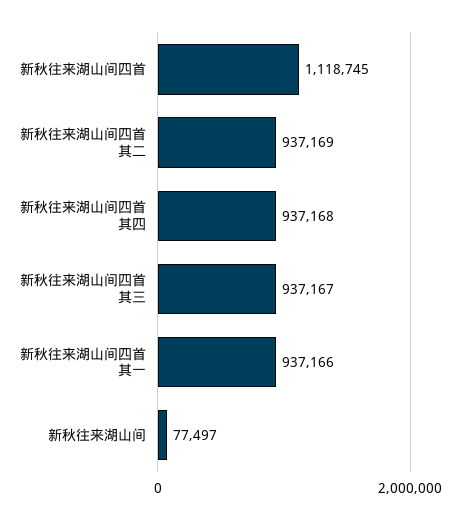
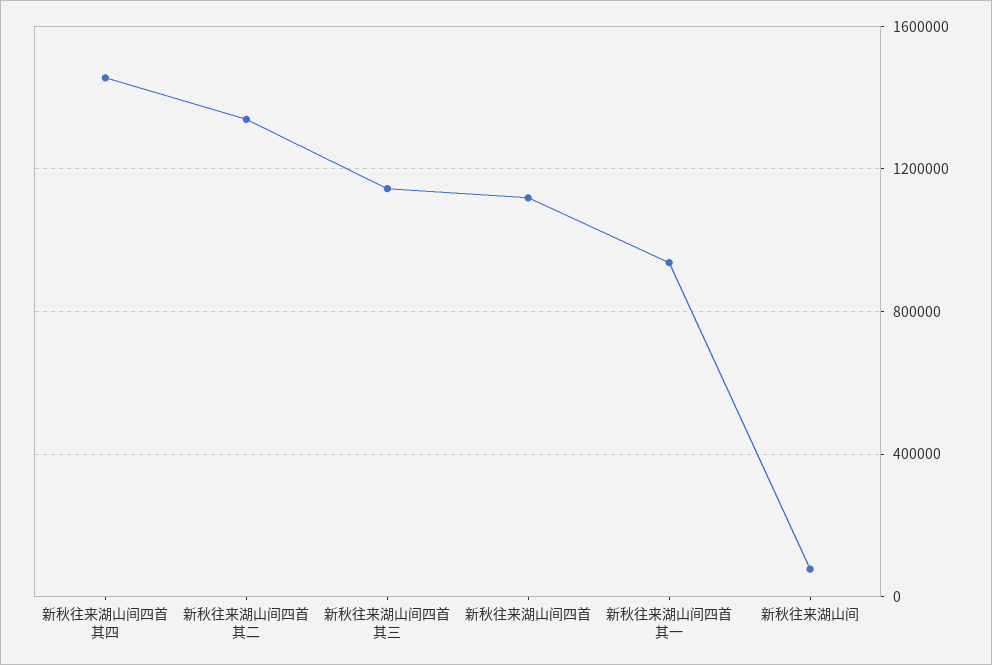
  {
    "新秋往来湖山间四首": 1118745,
-   "新秋往来湖山间四首 其二": 937169,
+   "新秋往来湖山间四首 其二": 1350000,
-   "新秋往来湖山间四首 其四": 937168,
+   "新秋往来湖山间四首 其四": 1450000,
-   "新秋往来湖山间四首 其三": 937167,
+   "新秋往来湖山间四首 其三": 1150000,
    "新秋往来湖山间四首 其一": 937166,
    "新秋往来湖山间": 77497
  }

